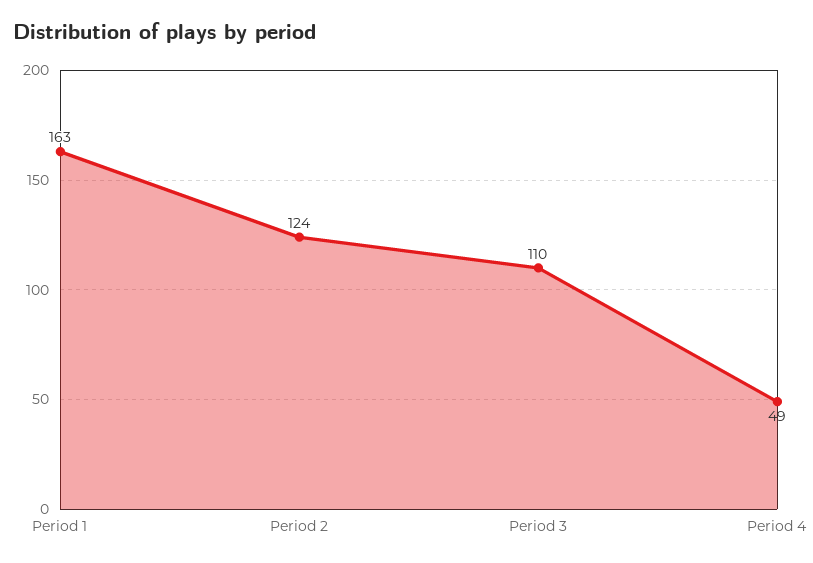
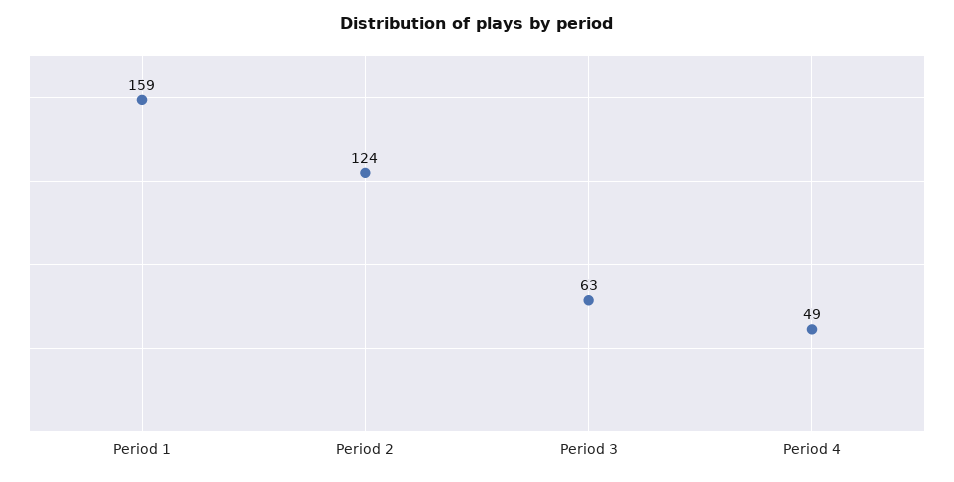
  {
-   "Period 1": 163,
+   "Period 1": 159,
    "Period 2": 124,
-   "Period 3": 110,
+   "Period 3": 63,
    "Period 4": 49
  }

